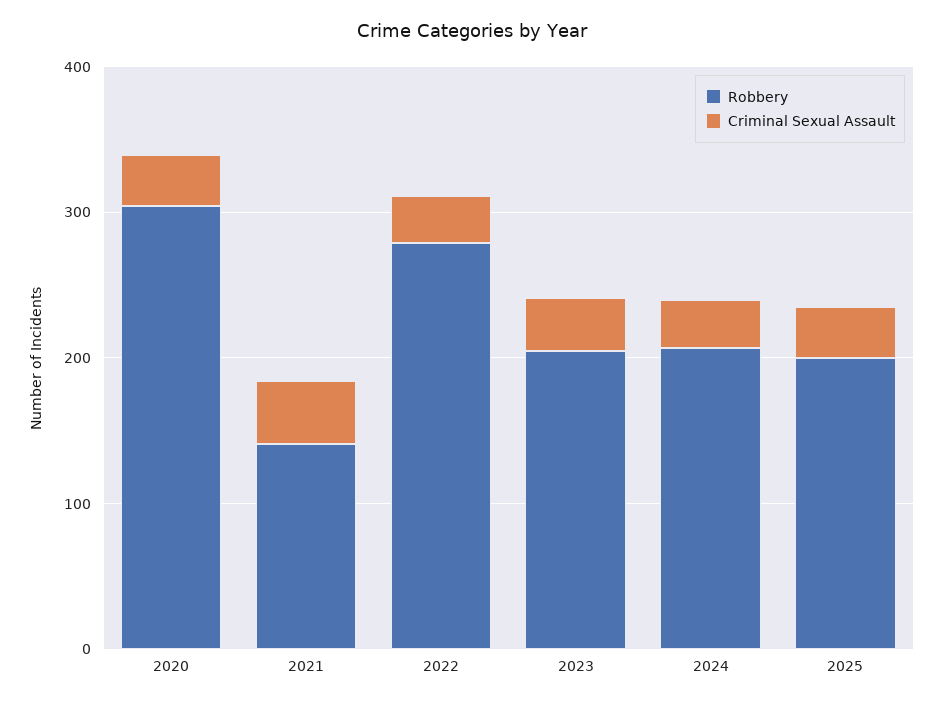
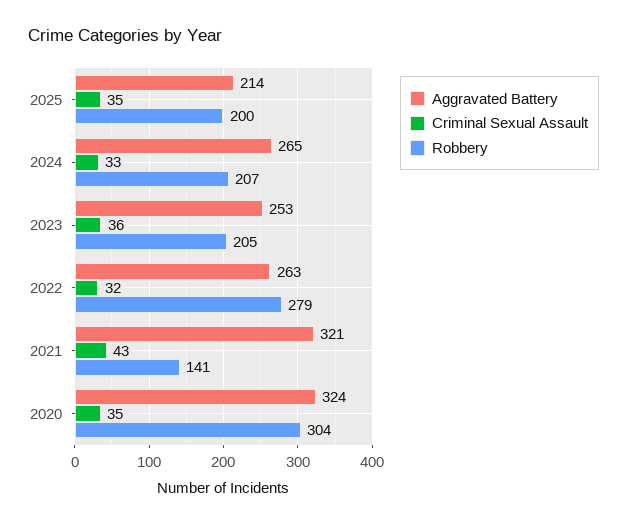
  {
    "Robbery": {
      "2020": 304,
      "2021": 141,
      "2022": 279,
      "2023": 205,
      "2024": 207,
      "2025": 200
    },
    "Criminal Sexual Assault": {
      "2020": 35,
      "2021": 43,
      "2022": 32,
      "2023": 36,
      "2024": 33,
      "2025": 35
-   }
+   },
+   "Aggravated Battery": {
+     "2025": 214,
+     "2024": 265,
+     "2023": 253,
+     "2022": 263,
+     "2021": 321,
+     "2020": 324
+   }
  }

